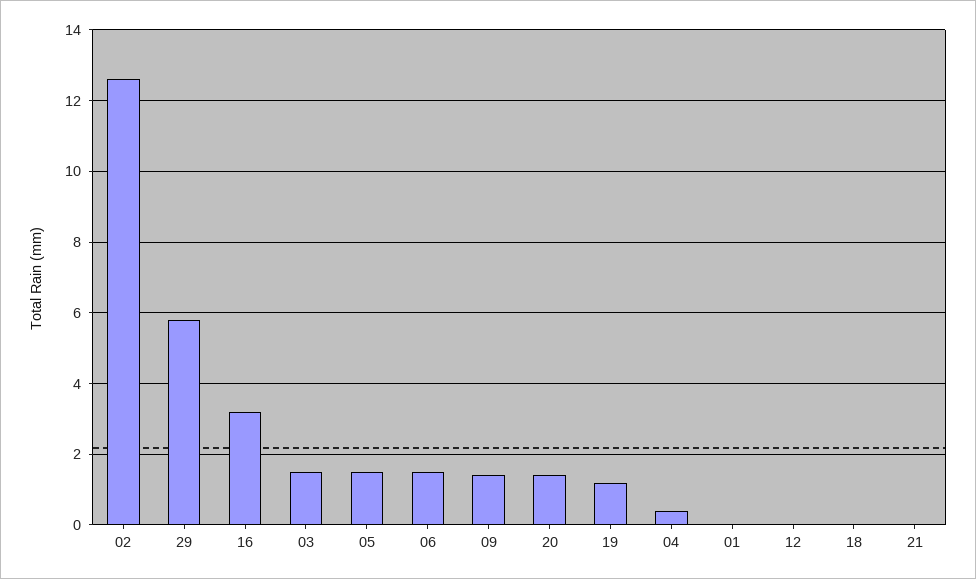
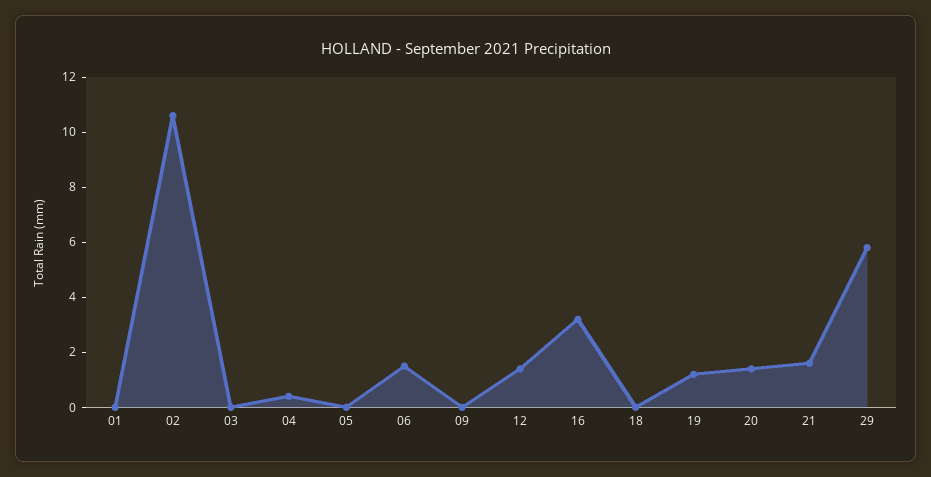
  {
-   "02": 12.5,
+   "02": 10.5,
    "29": 6,
    "16": 3,
-   "03": 1.5,
+   "03": 0,
-   "05": 1.5,
+   "05": 0,
    "06": 1.5,
-   "09": 1.5,
+   "09": 0,
    "20": 1.5,
    "19": 1,
    "04": 0.5,
    "01": 0,
-   "12": 0,
+   "12": 1.5,
    "18": 0,
-   "21": 0
+   "21": 1.5
  }

